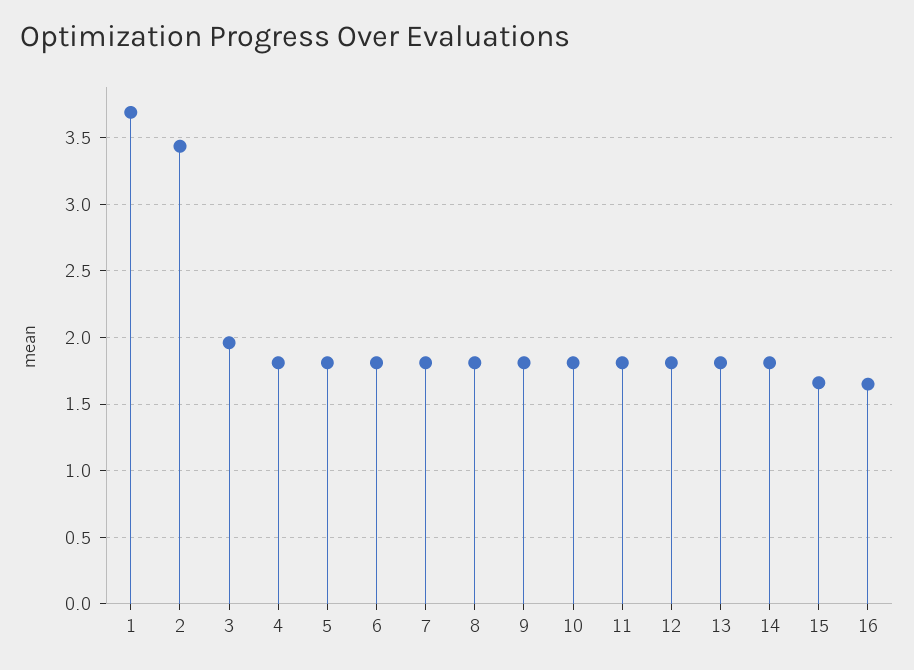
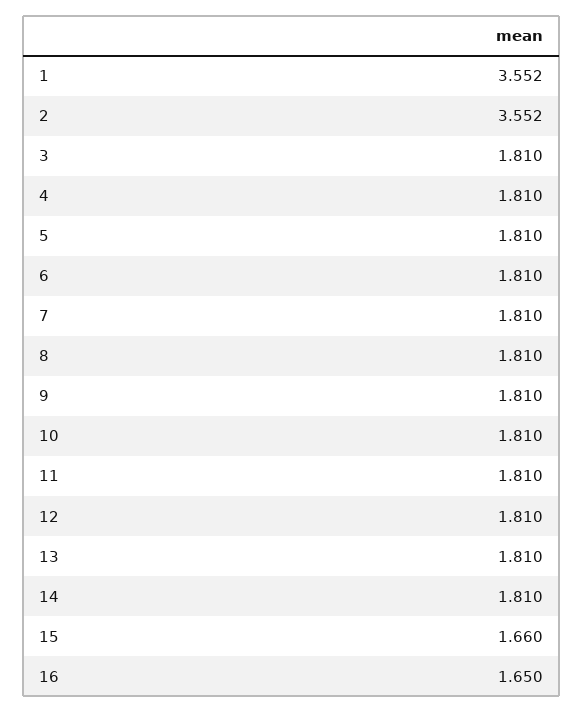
  {
-   "1": 3.7,
+   "1": 3.552,
-   "2": 3.45,
+   "2": 3.552,
-   "3": 1.95,
+   "3": 1.81,
    "4": 1.81,
    "5": 1.81,
    "6": 1.81,
    "7": 1.81,
    "8": 1.81,
    "9": 1.81,
    "10": 1.81,
    "11": 1.81,
    "12": 1.81,
    "13": 1.81,
    "14": 1.81,
    "15": 1.66,
    "16": 1.65
  }

